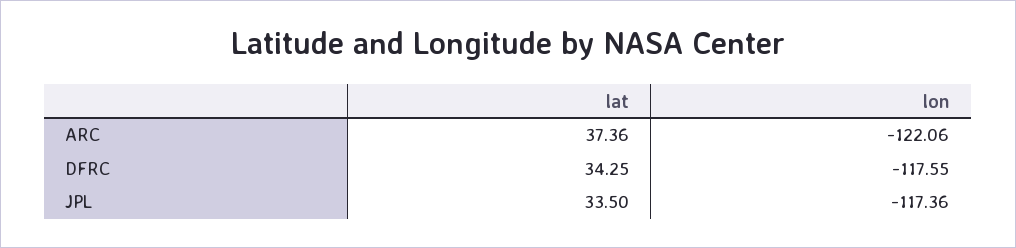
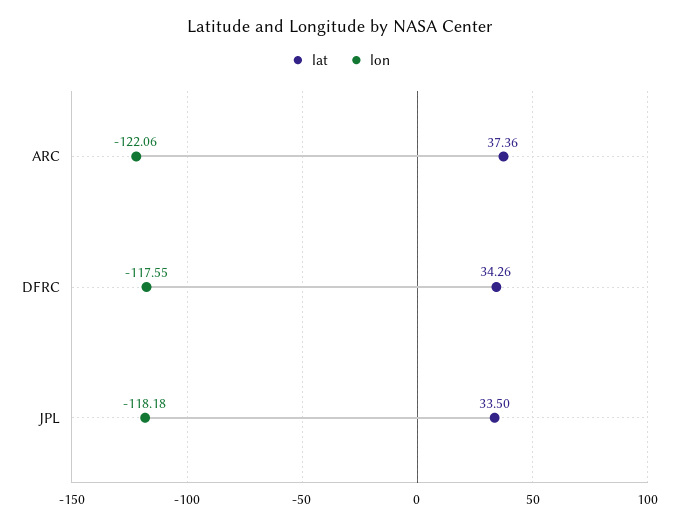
  {
    "lat": {
      "ARC": 37.36,
-     "DFRC": 34.25,
+     "DFRC": 34.26,
      "JPL": 33.5
    },
    "lon": {
      "ARC": -122.06,
      "DFRC": -117.55,
-     "JPL": -117.36
+     "JPL": -118.18
    }
  }

